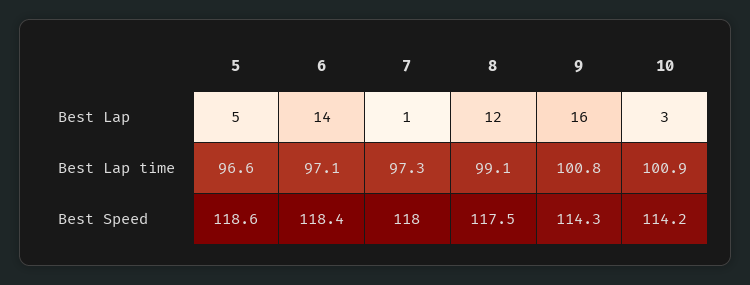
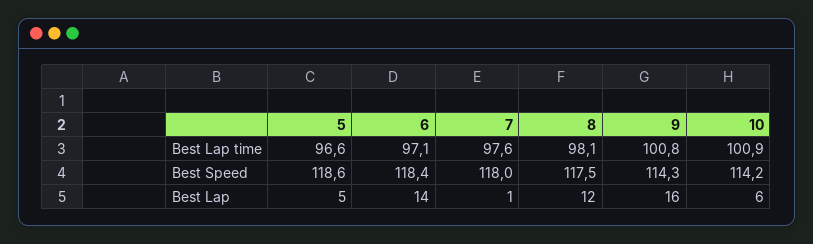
  {
    "5": {
      "Best Lap": 5,
      "Best Lap time": 96.6,
      "Best Speed": 118.6
    },
    "6": {
      "Best Lap": 14,
      "Best Lap time": 97.1,
      "Best Speed": 118.4
    },
    "7": {
      "Best Lap": 1,
-     "Best Lap time": 97.3,
+     "Best Lap time": 97.6,
      "Best Speed": 118
    },
    "8": {
      "Best Lap": 12,
-     "Best Lap time": 99.1,
+     "Best Lap time": 98.1,
      "Best Speed": 117.5
    },
    "9": {
      "Best Lap": 16,
      "Best Lap time": 100.8,
      "Best Speed": 114.3
    },
    "10": {
-     "Best Lap": 3,
+     "Best Lap": 6,
      "Best Lap time": 100.9,
      "Best Speed": 114.2
    }
  }

